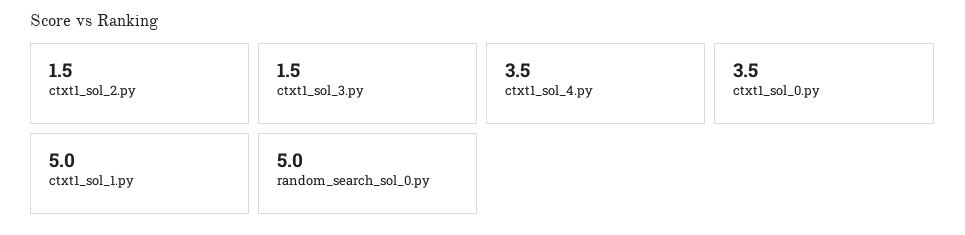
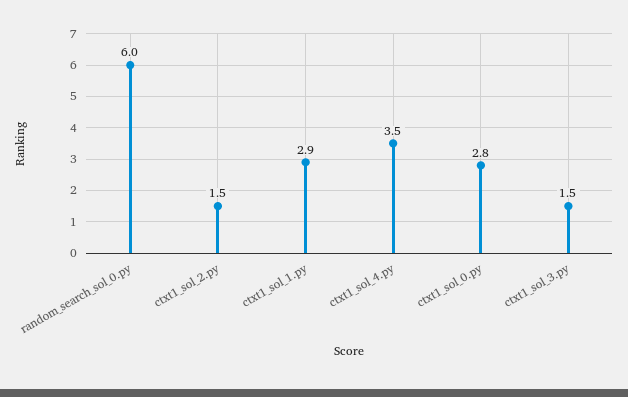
  {
    "ctxt1_sol_2.py": 1.5,
    "ctxt1_sol_3.py": 1.5,
    "ctxt1_sol_4.py": 3.5,
-   "ctxt1_sol_0.py": 3.5,
+   "ctxt1_sol_0.py": 2.8,
-   "ctxt1_sol_1.py": 5,
+   "ctxt1_sol_1.py": 2.9,
-   "random_search_sol_0.py": 5
+   "random_search_sol_0.py": 6
  }

